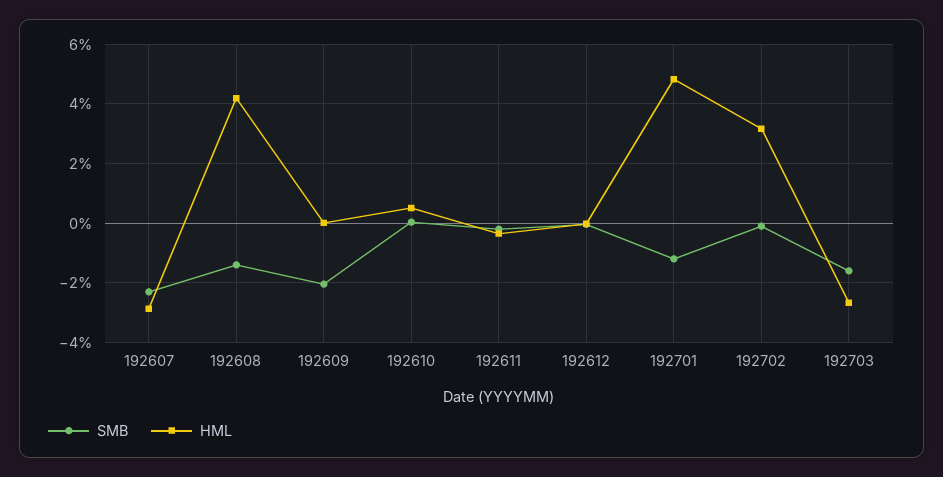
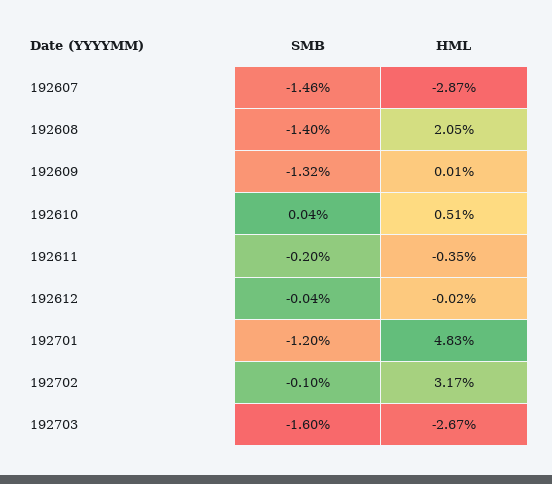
  {
    "SMB": {
-     "192607": -2.25,
+     "192607": -1.46,
      "192608": -1.4,
-     "192609": -2,
+     "192609": -1.32,
      "192610": 0.04,
      "192611": -0.2,
      "192612": -0.04,
      "192701": -1.2,
      "192702": -0.1,
      "192703": -1.6
    },
    "HML": {
      "192607": -2.87,
-     "192608": 4.25,
+     "192608": 2.05,
      "192609": 0.01,
      "192610": 0.51,
      "192611": -0.35,
      "192612": -0.02,
      "192701": 4.83,
      "192702": 3.17,
      "192703": -2.67
    }
  }

